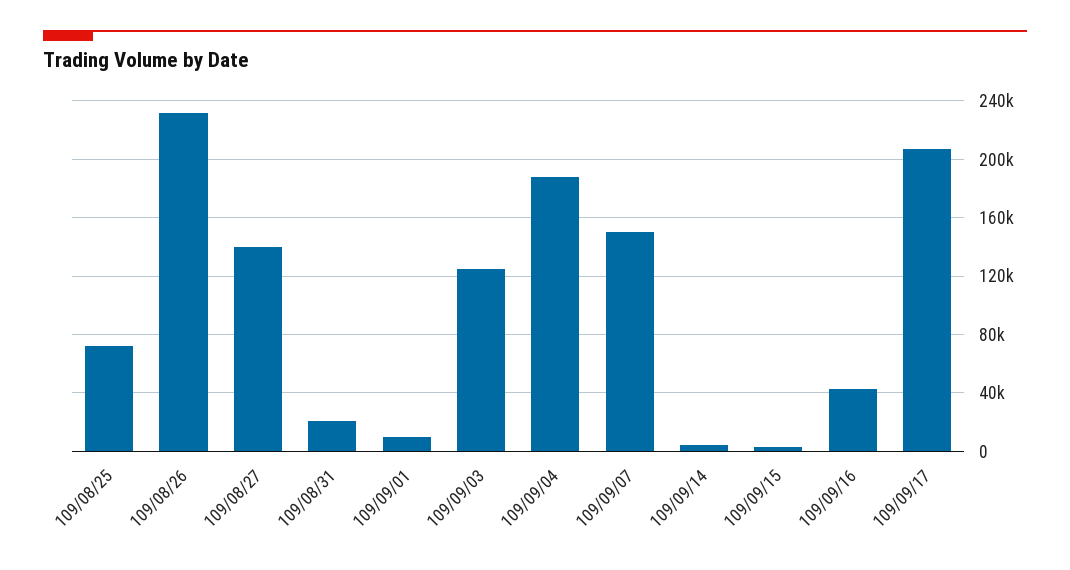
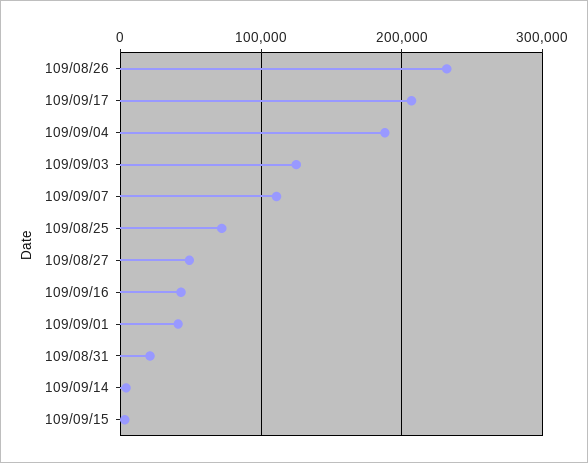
  {
    "109/08/25": 70000,
    "109/08/26": 230000,
-   "109/08/27": 140000,
+   "109/08/27": 50000,
    "109/08/31": 20000,
-   "109/09/01": 10000,
+   "109/09/01": 40000,
    "109/09/03": 125000,
    "109/09/04": 190000,
-   "109/09/07": 150000,
+   "109/09/07": 110000,
    "109/09/14": 5000,
    "109/09/15": 5000,
    "109/09/16": 45000,
    "109/09/17": 205000
  }

